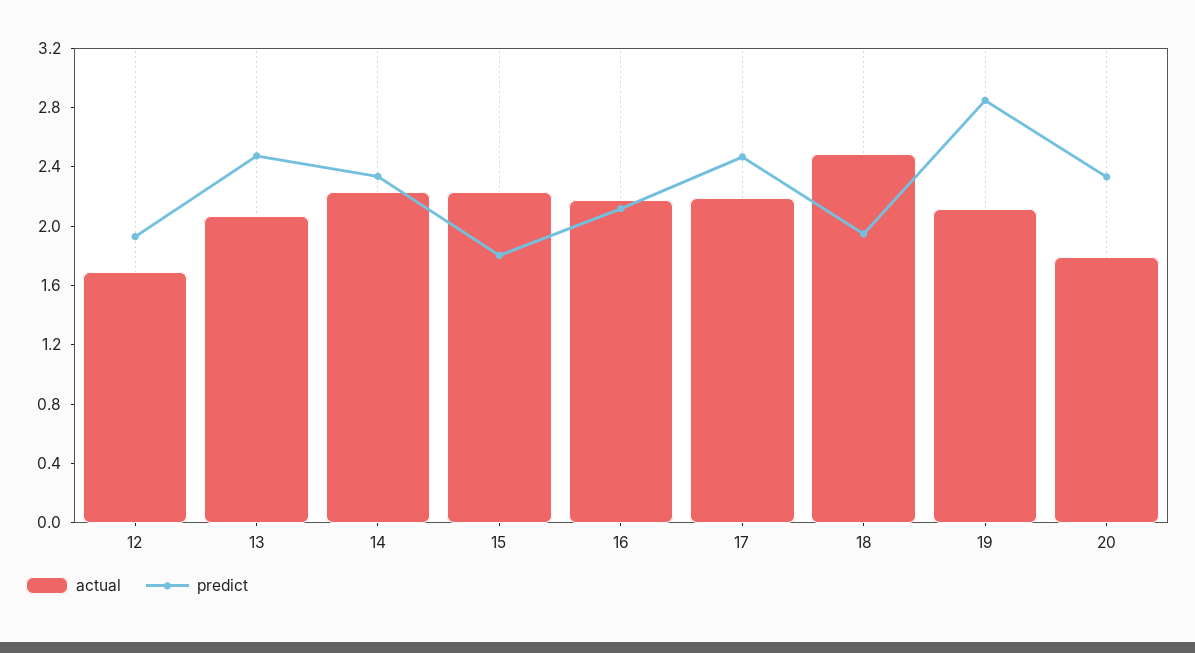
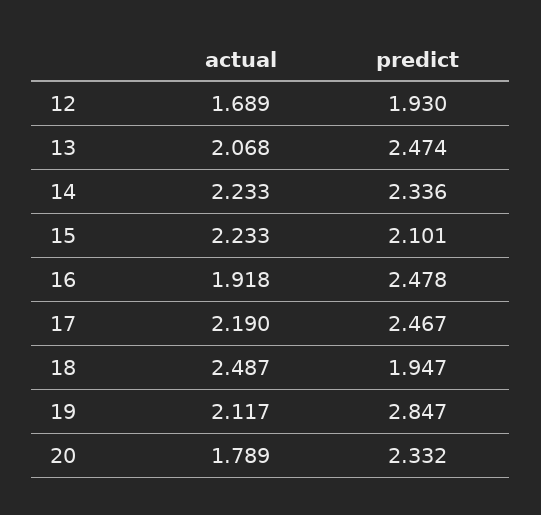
  {
    "actual": {
      "12": 1.689,
      "13": 2.068,
      "14": 2.233,
      "15": 2.233,
-     "16": 2.2,
+     "16": 1.918,
      "17": 2.19,
      "18": 2.487,
      "19": 2.117,
      "20": 1.789
    },
    "predict": {
      "12": 1.93,
      "13": 2.474,
      "14": 2.336,
-     "15": 1.8,
+     "15": 2.101,
-     "16": 2.1,
+     "16": 2.478,
      "17": 2.467,
      "18": 1.947,
      "19": 2.847,
      "20": 2.332
    }
  }

